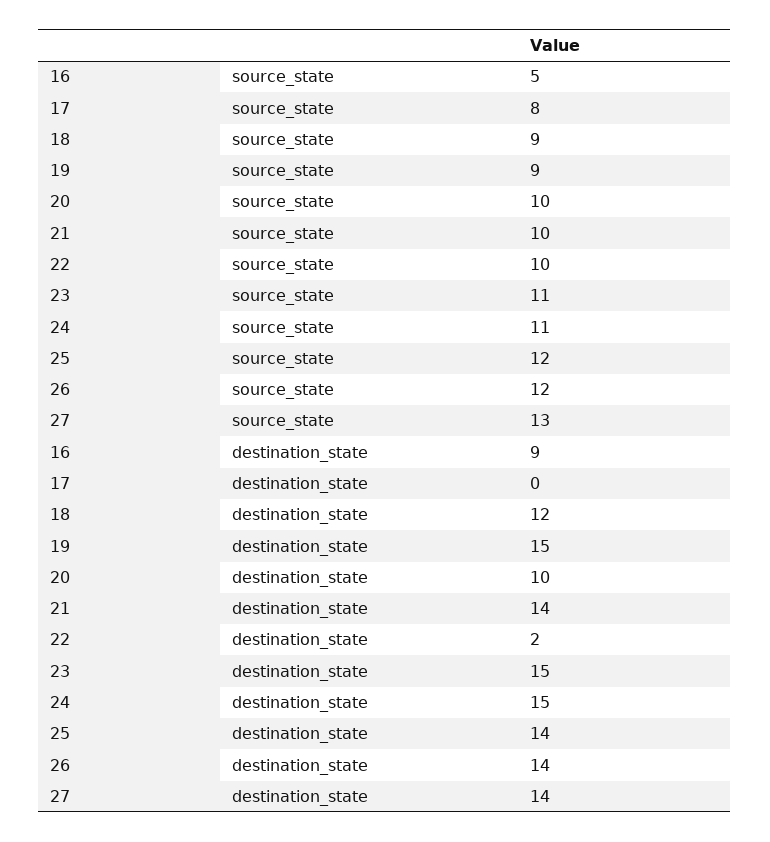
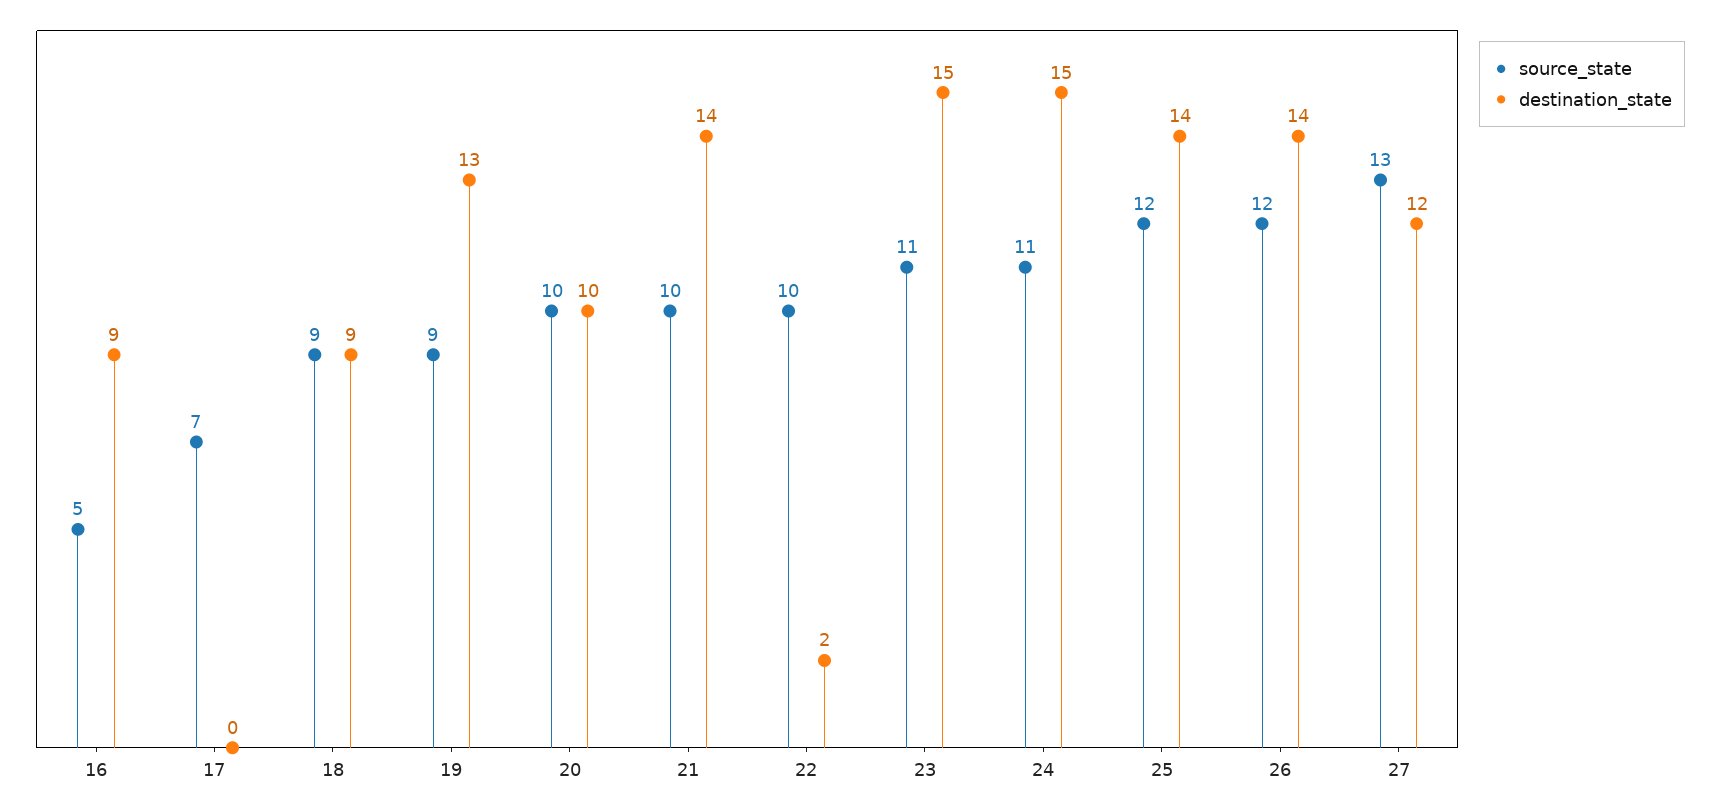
  {
    "source_state": {
      "16": 5,
-     "17": 8,
+     "17": 7,
      "18": 9,
      "19": 9,
      "20": 10,
      "21": 10,
      "22": 10,
      "23": 11,
      "24": 11,
      "25": 12,
      "26": 12,
      "27": 13
    },
    "destination_state": {
      "16": 9,
      "17": 0,
-     "18": 12,
+     "18": 9,
-     "19": 15,
+     "19": 13,
      "20": 10,
      "21": 14,
      "22": 2,
      "23": 15,
      "24": 15,
      "25": 14,
      "26": 14,
-     "27": 14
+     "27": 12
    }
  }

